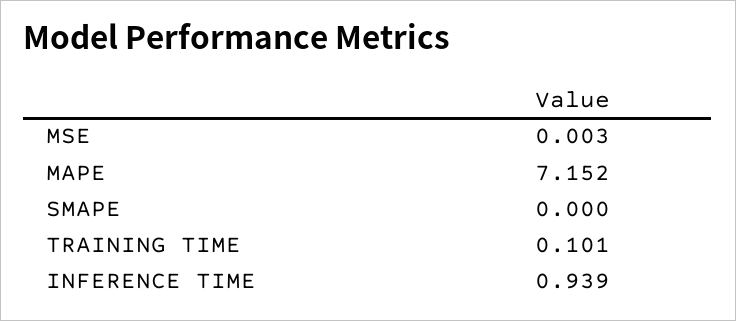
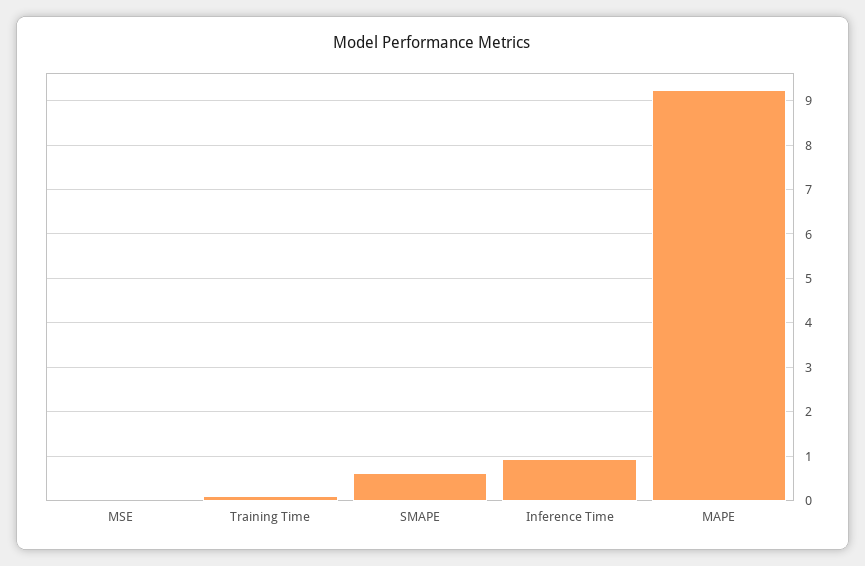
  {
    "MSE": 0.003,
-   "MAPE": 7.152,
+   "MAPE": 9.2,
-   "SMAPE": 0,
+   "SMAPE": 0.6,
    "TRAINING TIME": 0.101,
    "INFERENCE TIME": 0.939
  }

